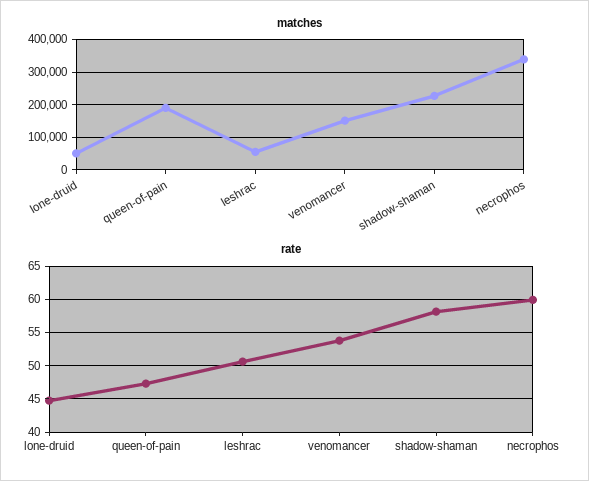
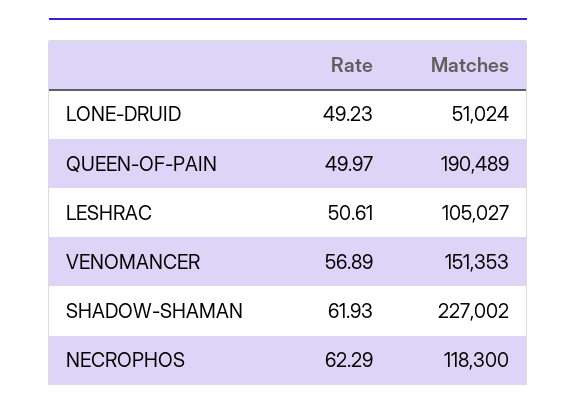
  {
    "matches": {
      "lone-druid": 51024,
      "queen-of-pain": 190489,
-     "leshrac": 60000,
+     "leshrac": 105027,
      "venomancer": 151353,
      "shadow-shaman": 227002,
-     "necrophos": 340000
+     "necrophos": 118300
    },
    "rate": {
-     "lone-druid": 45,
+     "lone-druid": 49.23,
-     "queen-of-pain": 47,
+     "queen-of-pain": 49.97,
      "leshrac": 50.61,
-     "venomancer": 54,
+     "venomancer": 56.89,
-     "shadow-shaman": 58,
+     "shadow-shaman": 61.93,
-     "necrophos": 60
+     "necrophos": 62.29
    }
  }

